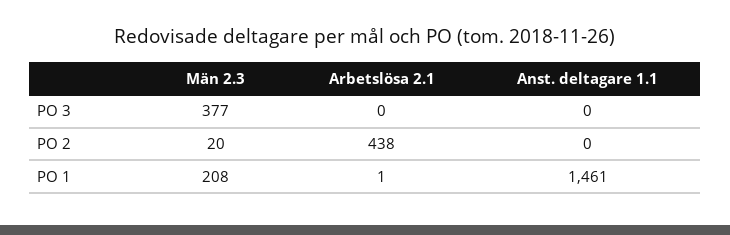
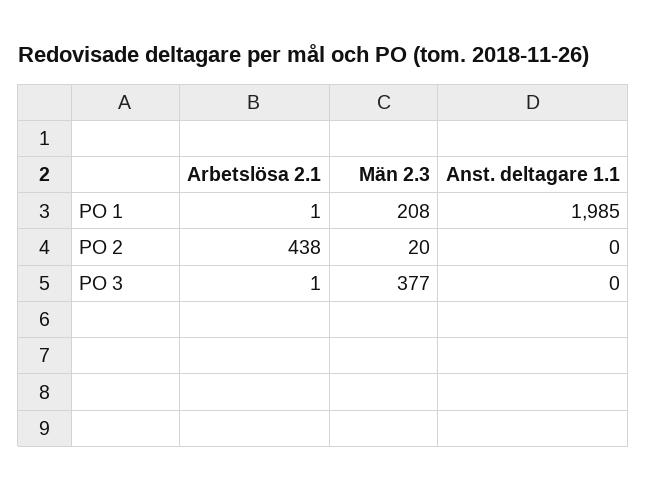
  {
    "Män 2.3": {
      "PO 3": 377,
      "PO 2": 20,
      "PO 1": 208
    },
    "Arbetslösa 2.1": {
-     "PO 3": 0,
+     "PO 3": 1,
      "PO 2": 438,
      "PO 1": 1
    },
    "Anst. deltagare 1.1": {
      "PO 3": 0,
      "PO 2": 0,
-     "PO 1": 1461
+     "PO 1": 1985
    }
  }

